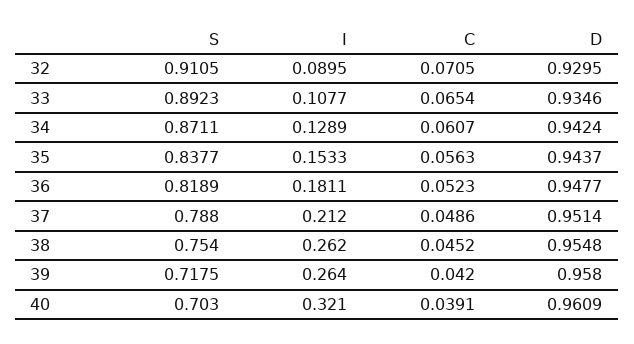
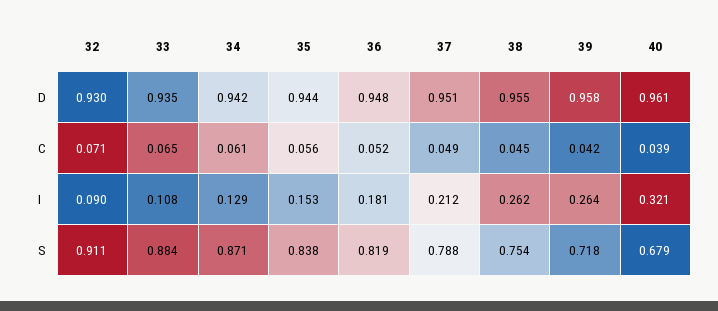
  {
    "S": {
      "32": 0.9105,
-     "33": 0.8923,
+     "33": 0.884,
      "34": 0.8711,
      "35": 0.8377,
      "36": 0.8189,
      "37": 0.788,
      "38": 0.754,
      "39": 0.7175,
-     "40": 0.703
+     "40": 0.679
    },
    "I": {
      "32": 0.0895,
      "33": 0.1077,
      "34": 0.1289,
      "35": 0.1533,
      "36": 0.1811,
      "37": 0.212,
      "38": 0.262,
      "39": 0.264,
      "40": 0.321
    },
    "C": {
      "32": 0.0705,
      "33": 0.0654,
      "34": 0.0607,
      "35": 0.0563,
      "36": 0.0523,
      "37": 0.0486,
      "38": 0.0452,
      "39": 0.042,
      "40": 0.0391
    },
    "D": {
      "32": 0.9295,
      "33": 0.9346,
      "34": 0.9424,
      "35": 0.9437,
      "36": 0.9477,
      "37": 0.9514,
      "38": 0.9548,
      "39": 0.958,
      "40": 0.9609
    }
  }

